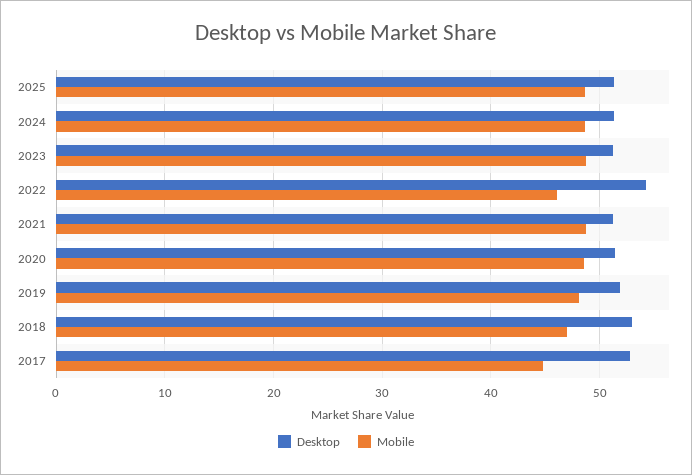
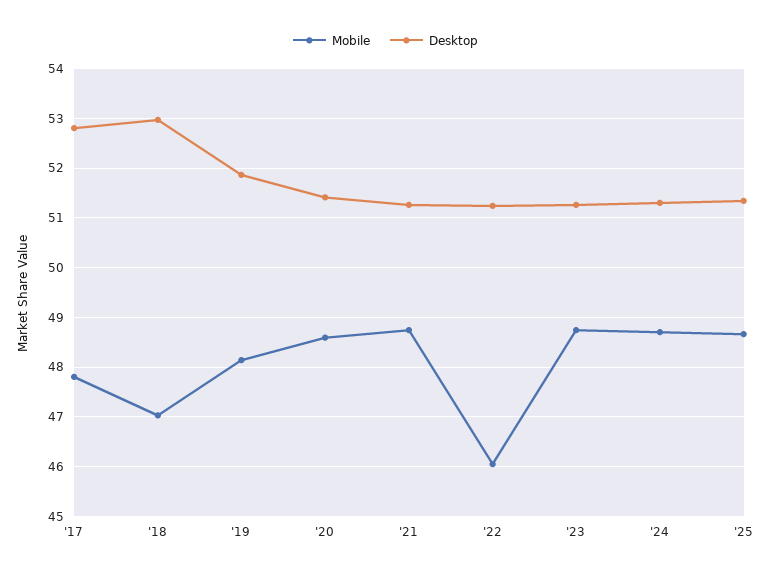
  {
    "Desktop": {
      "2025": 51.4,
      "2024": 51.4,
      "2023": 51.2,
-     "2022": 54,
+     "2022": 51.2,
      "2021": 51.2,
      "2020": 51.4,
      "2019": 51.8,
      "2018": 53,
      "2017": 52.8
    },
    "Mobile": {
      "2025": 48.6,
      "2024": 48.8,
      "2023": 48.8,
      "2022": 46,
      "2021": 48.8,
      "2020": 48.6,
      "2019": 48.2,
      "2018": 47,
-     "2017": 45
+     "2017": 47.8
    }
  }

